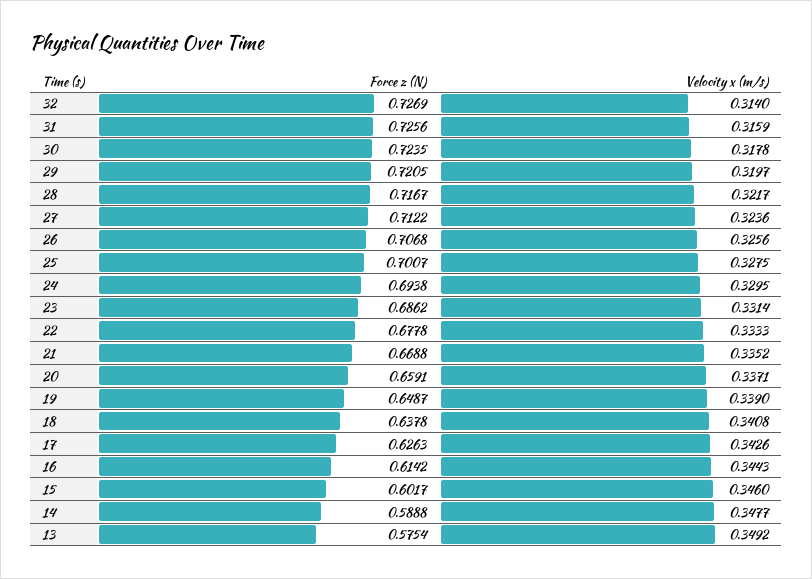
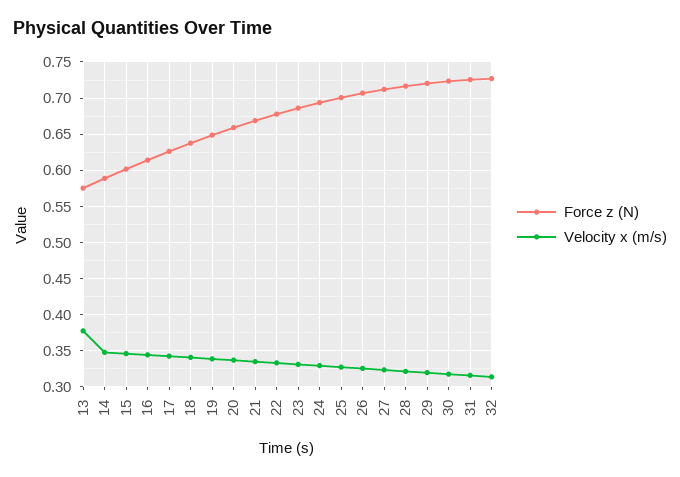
  {
    "Force z (N)": {
      "32": 0.7269,
      "31": 0.7256,
      "30": 0.7235,
      "29": 0.7205,
      "28": 0.7167,
      "27": 0.7122,
      "26": 0.7068,
      "25": 0.7007,
      "24": 0.6938,
      "23": 0.6862,
      "22": 0.6778,
      "21": 0.6688,
      "20": 0.6591,
      "19": 0.6487,
      "18": 0.6378,
      "17": 0.6263,
      "16": 0.6142,
      "15": 0.6017,
      "14": 0.5888,
      "13": 0.5754
    },
    "Velocity x (m/s)": {
      "32": 0.314,
      "31": 0.3159,
      "30": 0.3178,
      "29": 0.3197,
      "28": 0.3217,
      "27": 0.3236,
      "26": 0.3256,
      "25": 0.3275,
      "24": 0.3295,
      "23": 0.3314,
      "22": 0.3333,
      "21": 0.3352,
      "20": 0.3371,
      "19": 0.339,
      "18": 0.3408,
      "17": 0.3426,
      "16": 0.3443,
      "15": 0.346,
      "14": 0.3477,
-     "13": 0.3492
+     "13": 0.38
    }
  }

